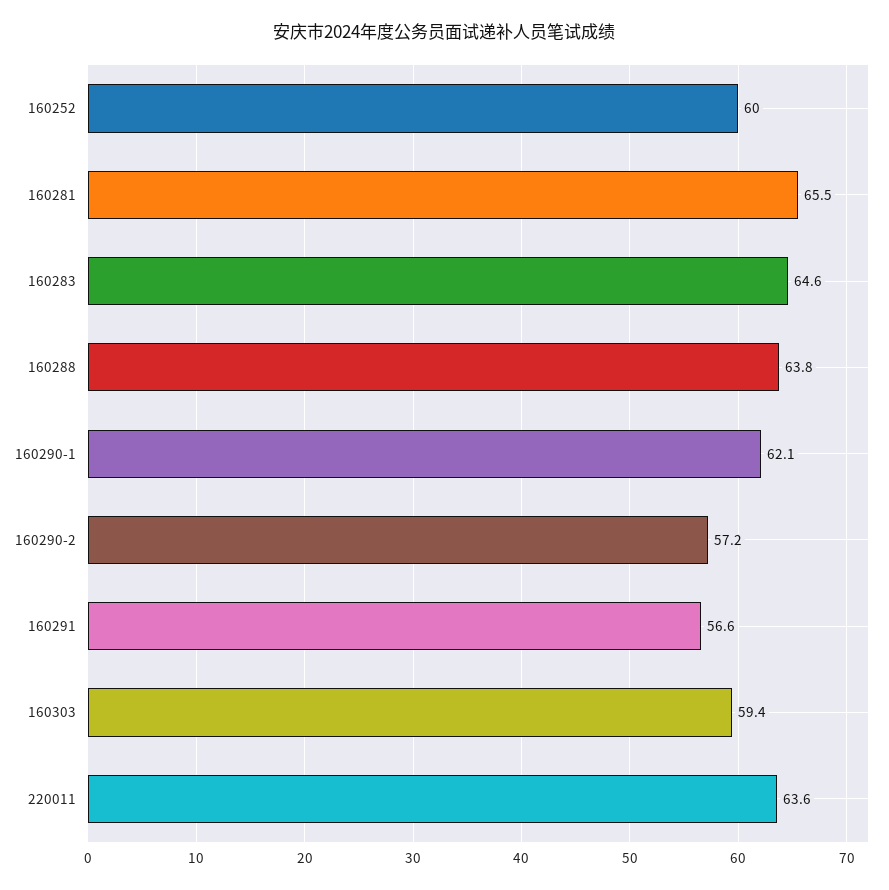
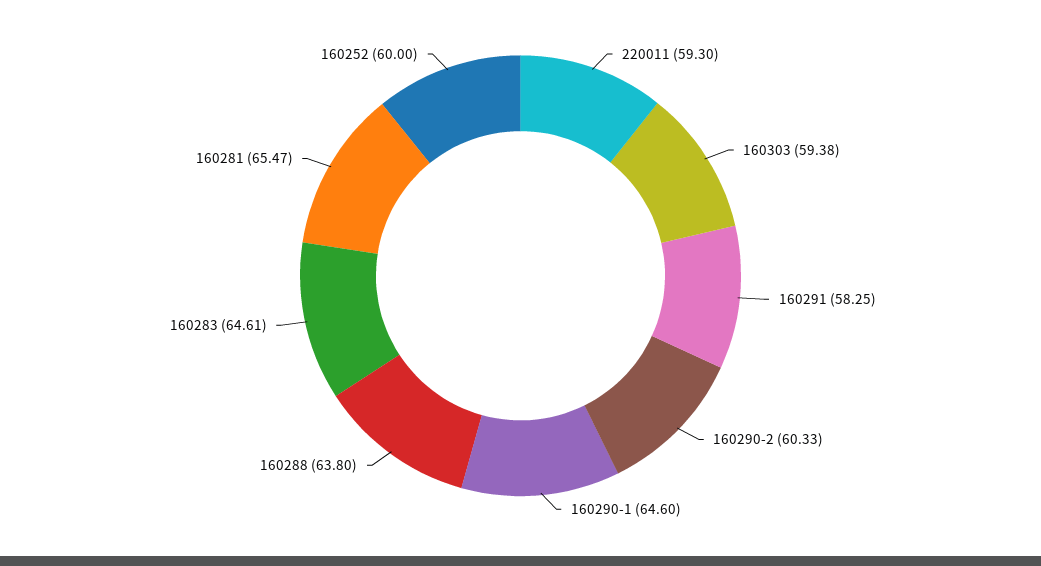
  {
    "160252": 60,
    "160281": 65.47,
    "160283": 64.61,
    "160288": 63.8,
-   "160290-1": 62.1,
+   "160290-1": 64.6,
-   "160290-2": 57.2,
+   "160290-2": 60.33,
-   "160291": 56.6,
+   "160291": 58.25,
    "160303": 59.38,
-   "220011": 63.6
+   "220011": 59.3
  }

